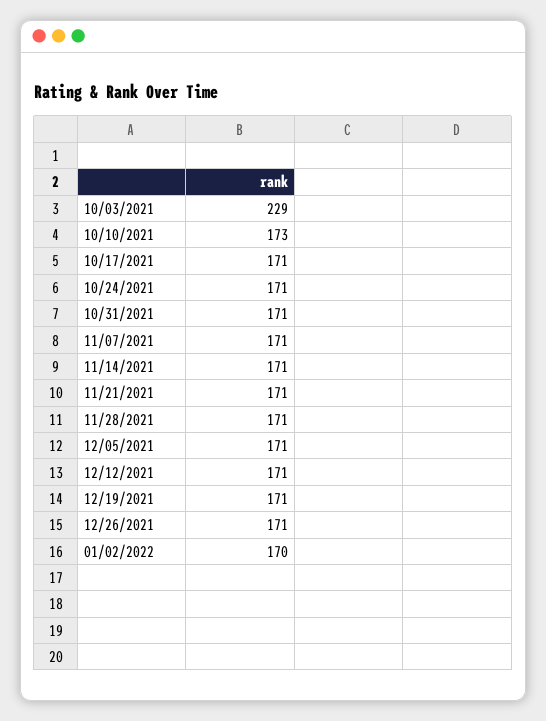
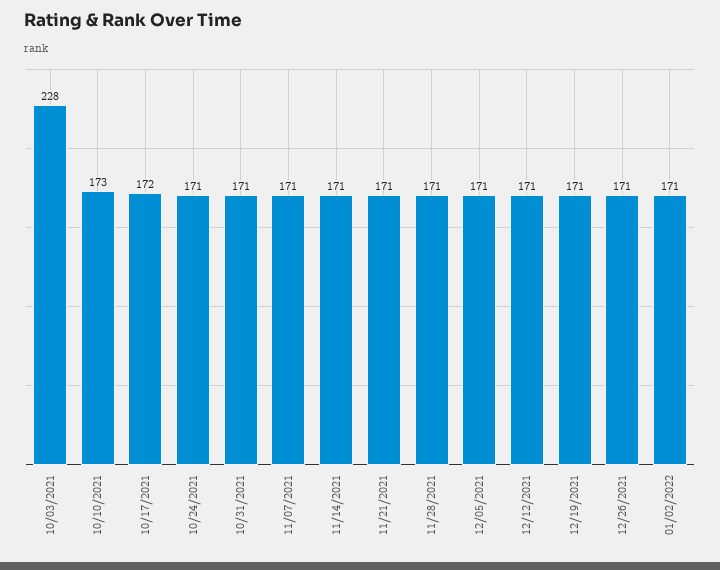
  {
-   "10/03/2021": 229,
+   "10/03/2021": 228,
    "10/10/2021": 173,
-   "10/17/2021": 171,
+   "10/17/2021": 172,
    "10/24/2021": 171,
    "10/31/2021": 171,
    "11/07/2021": 171,
    "11/14/2021": 171,
    "11/21/2021": 171,
    "11/28/2021": 171,
    "12/05/2021": 171,
    "12/12/2021": 171,
    "12/19/2021": 171,
    "12/26/2021": 171,
-   "01/02/2022": 170
+   "01/02/2022": 171
  }

